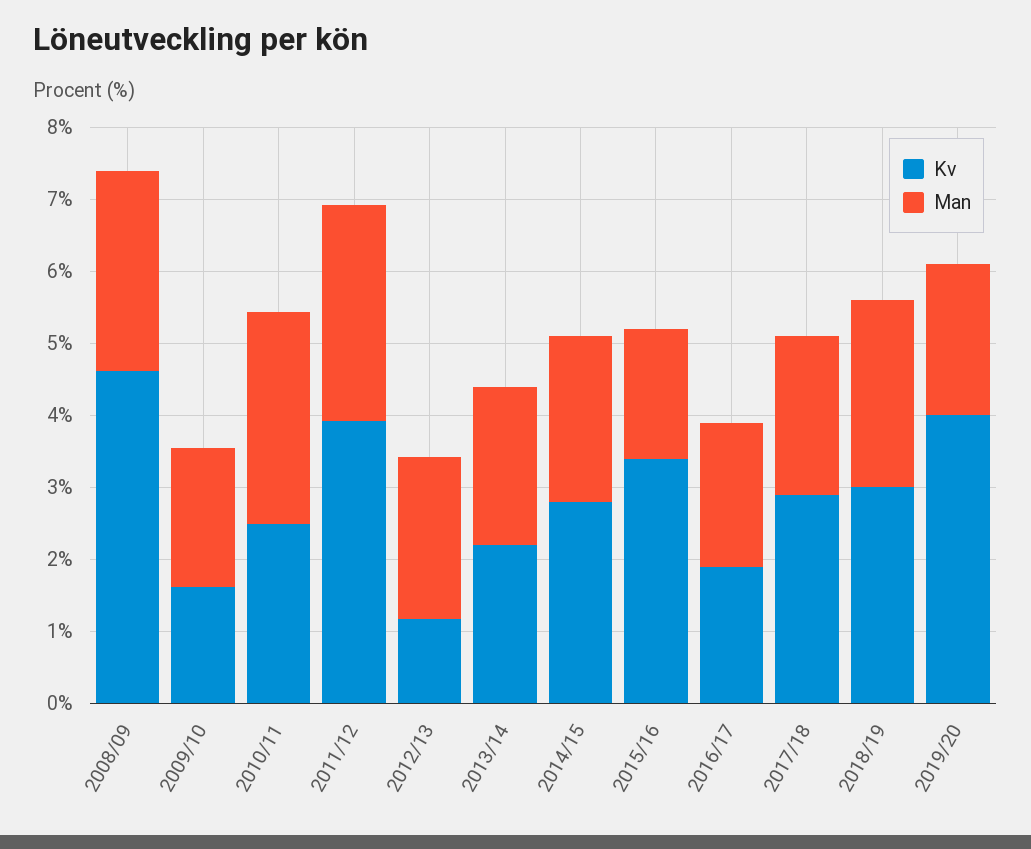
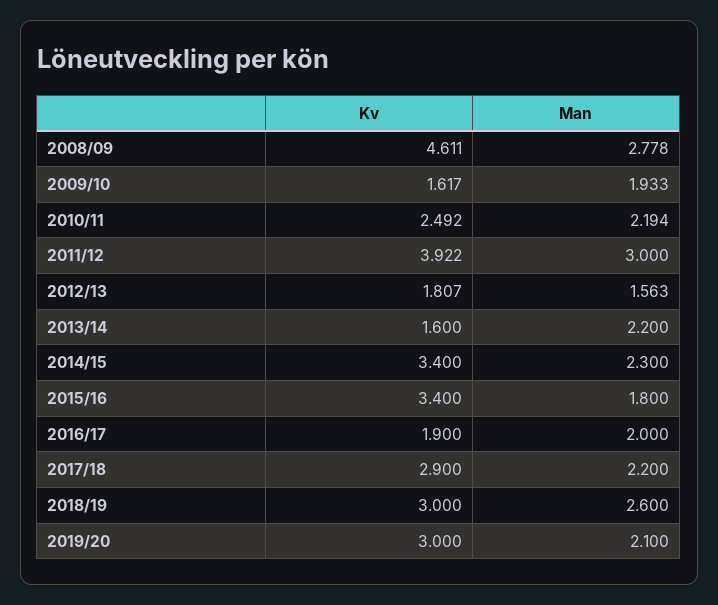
  {
    "Kv": {
      "2008/09": 4.611,
      "2009/10": 1.617,
      "2010/11": 2.492,
      "2011/12": 3.922,
-     "2012/13": 1.2,
+     "2012/13": 1.807,
-     "2013/14": 2.2,
+     "2013/14": 1.6,
-     "2014/15": 2.8,
+     "2014/15": 3.4,
      "2015/16": 3.4,
      "2016/17": 1.9,
      "2017/18": 2.9,
      "2018/19": 3,
-     "2019/20": 4
+     "2019/20": 3
    },
    "Man": {
      "2008/09": 2.778,
      "2009/10": 1.933,
-     "2010/11": 3,
+     "2010/11": 2.194,
      "2011/12": 3,
-     "2012/13": 2.2,
+     "2012/13": 1.563,
      "2013/14": 2.2,
      "2014/15": 2.3,
      "2015/16": 1.8,
      "2016/17": 2,
      "2017/18": 2.2,
      "2018/19": 2.6,
      "2019/20": 2.1
    }
  }

